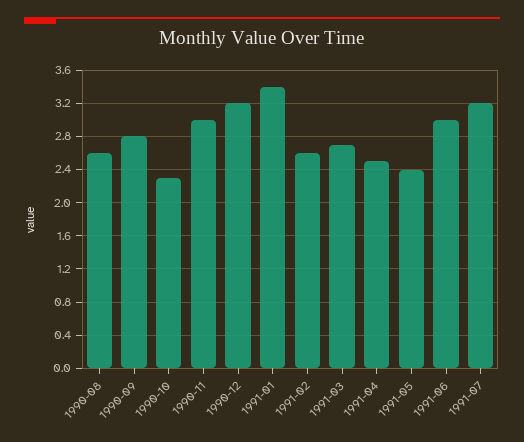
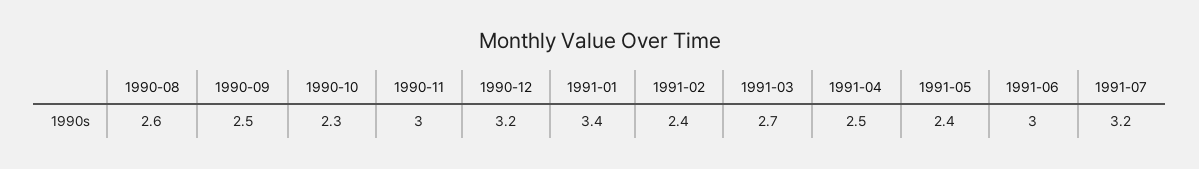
  {
    "1990-08": 2.6,
-   "1990-09": 2.8,
+   "1990-09": 2.5,
    "1990-10": 2.3,
    "1990-11": 3,
    "1990-12": 3.2,
    "1991-01": 3.4,
-   "1991-02": 2.6,
+   "1991-02": 2.4,
    "1991-03": 2.7,
    "1991-04": 2.5,
    "1991-05": 2.4,
    "1991-06": 3,
    "1991-07": 3.2
  }

